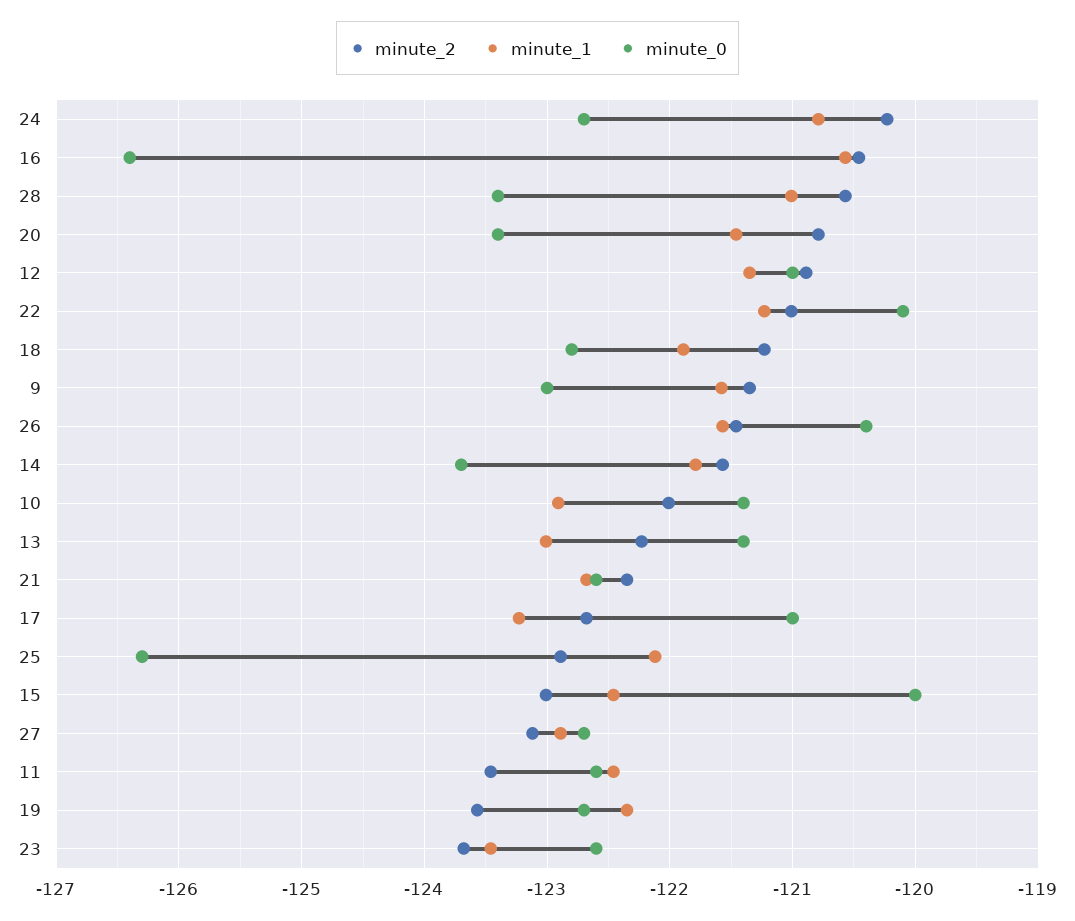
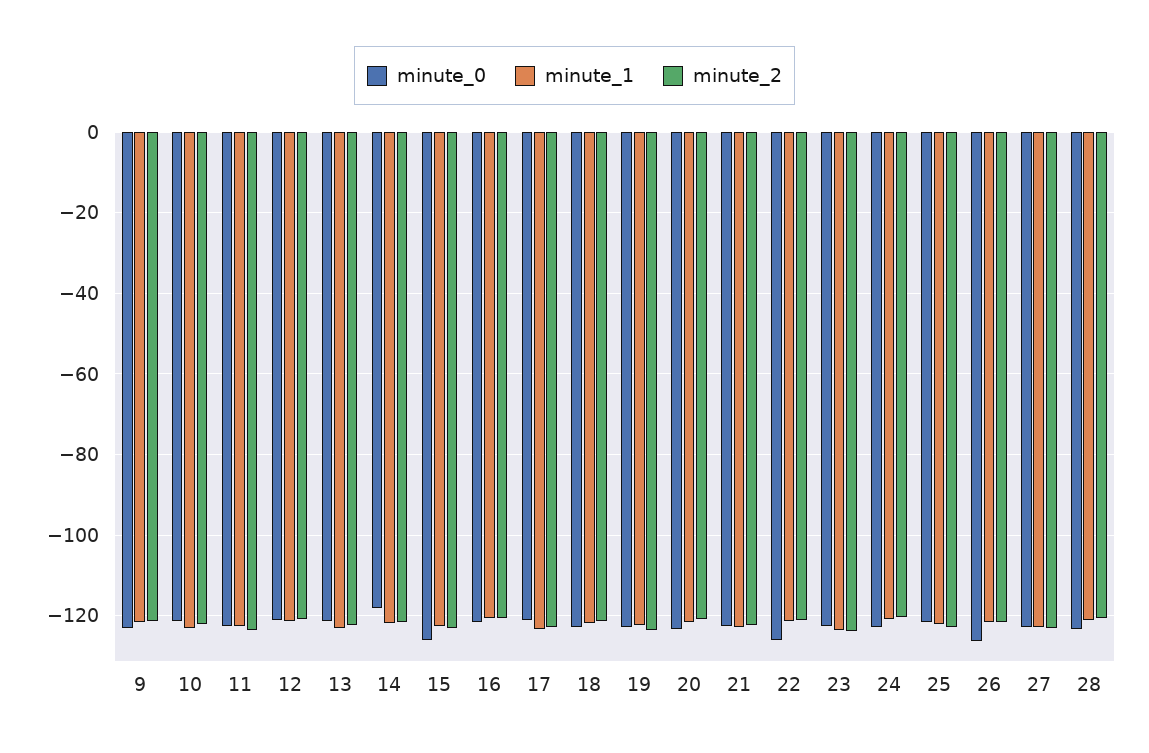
  {
    "minute_2": {
      "24": -120.2,
      "16": -120.5,
      "28": -120.6,
      "20": -120.8,
      "12": -120.9,
      "22": -121,
      "18": -121.2,
      "9": -121.4,
      "26": -121.5,
      "14": -121.6,
      "10": -122,
      "13": -122.2,
      "21": -122.4,
      "17": -122.7,
      "25": -122.9,
      "15": -123,
      "27": -123.1,
      "11": -123.5,
      "19": -123.6,
      "23": -123.7
    },
    "minute_1": {
      "24": -120.8,
      "16": -120.6,
      "28": -121,
      "20": -121.5,
      "12": -121.4,
      "22": -121.2,
      "18": -121.9,
      "9": -121.6,
      "26": -121.6,
      "14": -121.8,
      "10": -122.9,
      "13": -123,
      "21": -122.7,
      "17": -123.2,
      "25": -122.1,
      "15": -122.5,
      "27": -122.9,
      "11": -122.5,
      "19": -122.4,
      "23": -123.5
    },
    "minute_0": {
      "24": -122.7,
-     "16": -126.4,
+     "16": -122,
      "28": -123.4,
      "20": -123.4,
      "12": -121,
-     "22": -120.1,
+     "22": -126,
      "18": -122.8,
      "9": -123,
-     "26": -120.4,
+     "26": -126,
-     "14": -123.7,
+     "14": -118,
      "10": -121.4,
      "13": -121.4,
      "21": -122.6,
      "17": -121,
-     "25": -126.3,
+     "25": -122,
-     "15": -120,
+     "15": -126,
      "27": -122.7,
      "11": -122.6,
      "19": -122.7,
      "23": -122.6
    }
  }

